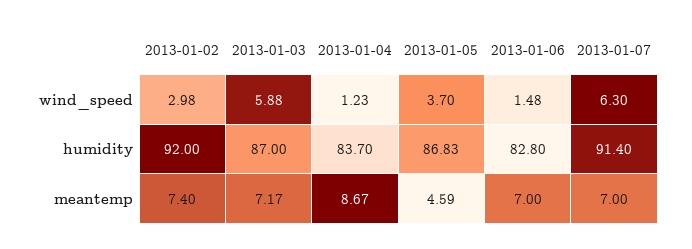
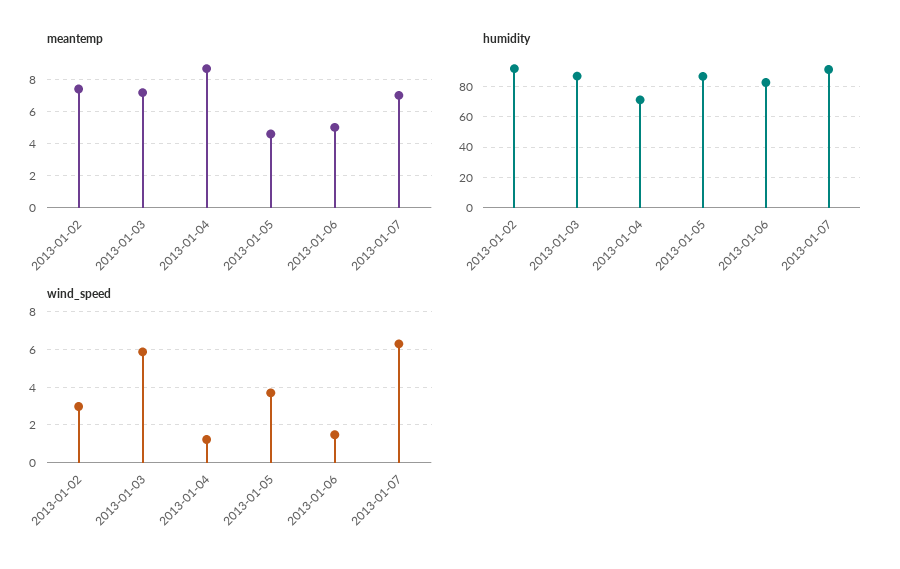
  {
    "wind_speed": {
      "2013-01-02": 2.98,
      "2013-01-03": 5.88,
      "2013-01-04": 1.23,
      "2013-01-05": 3.7,
      "2013-01-06": 1.48,
      "2013-01-07": 6.3
    },
    "humidity": {
      "2013-01-02": 92,
      "2013-01-03": 87,
-     "2013-01-04": 83.7,
+     "2013-01-04": 70,
      "2013-01-05": 86.83,
      "2013-01-06": 82.8,
      "2013-01-07": 91.4
    },
    "meantemp": {
      "2013-01-02": 7.4,
      "2013-01-03": 7.17,
      "2013-01-04": 8.67,
      "2013-01-05": 4.59,
-     "2013-01-06": 7,
+     "2013-01-06": 5,
      "2013-01-07": 7
    }
  }

